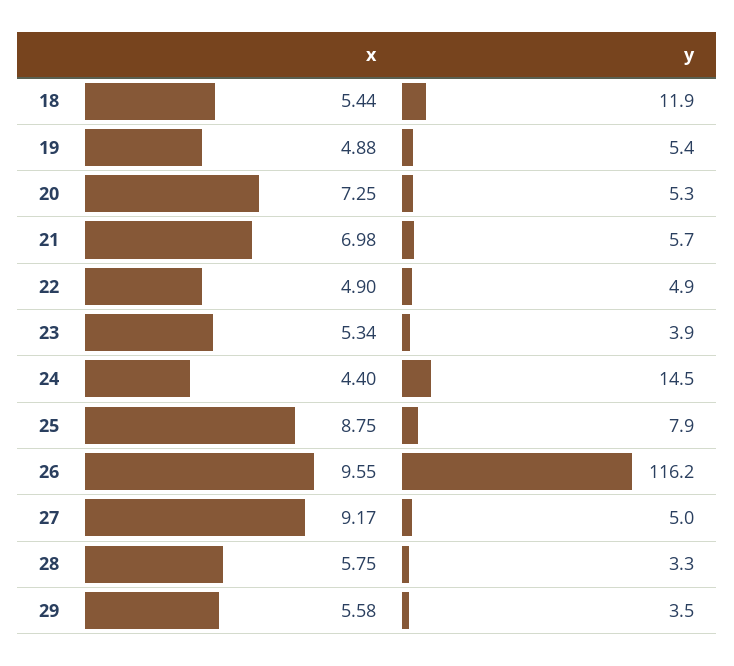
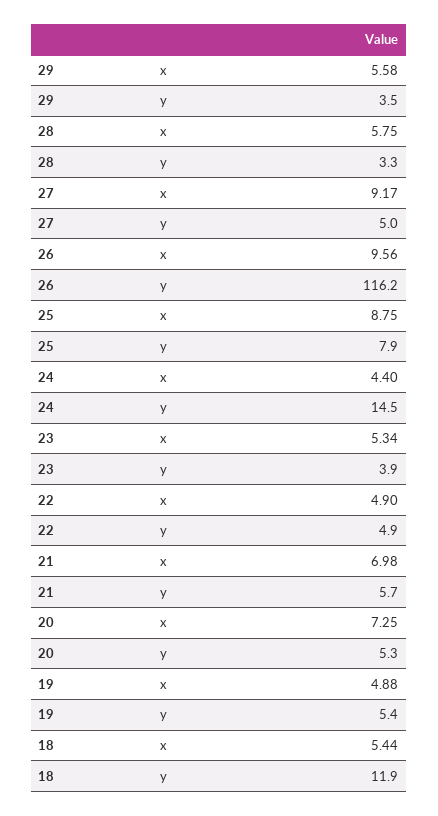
  {
    "x": {
      "18": 5.44,
      "19": 4.88,
      "20": 7.25,
      "21": 6.98,
      "22": 4.9,
      "23": 5.34,
      "24": 4.4,
      "25": 8.75,
-     "26": 9.55,
+     "26": 9.56,
      "27": 9.17,
      "28": 5.75,
      "29": 5.58
    },
    "y": {
      "18": 11.9,
      "19": 5.4,
      "20": 5.3,
      "21": 5.7,
      "22": 4.9,
      "23": 3.9,
      "24": 14.5,
      "25": 7.9,
      "26": 116.2,
      "27": 5,
      "28": 3.3,
      "29": 3.5
    }
  }

